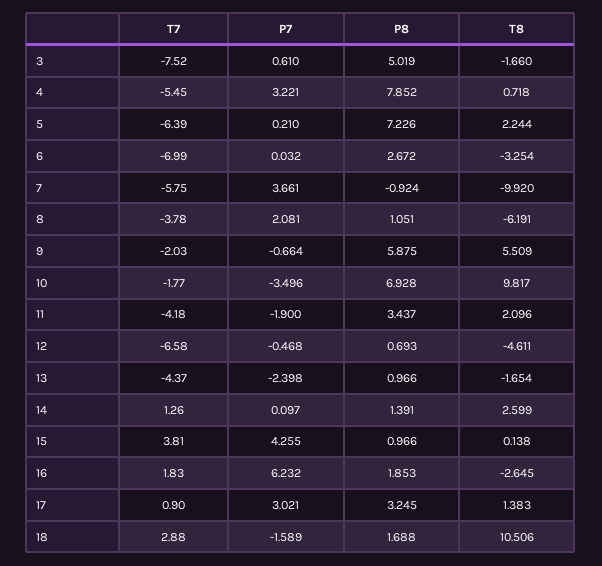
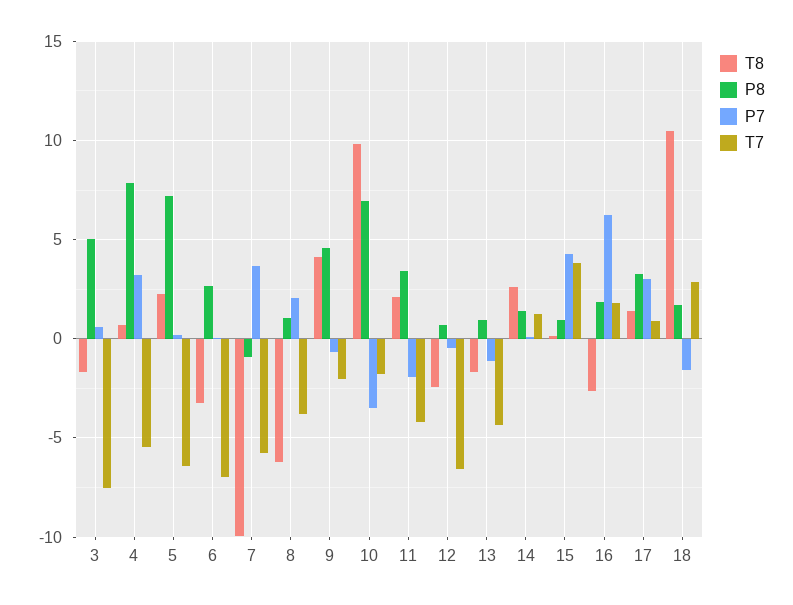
  {
    "T7": {
      "3": -7.52,
      "4": -5.45,
      "5": -6.39,
      "6": -6.99,
      "7": -5.75,
      "8": -3.78,
      "9": -2.03,
      "10": -1.77,
      "11": -4.18,
      "12": -6.58,
      "13": -4.37,
      "14": 1.26,
      "15": 3.81,
      "16": 1.83,
      "17": 0.9,
      "18": 2.88
    },
    "P7": {
      "3": 0.61,
      "4": 3.221,
      "5": 0.21,
      "6": 0.032,
      "7": 3.661,
      "8": 2.081,
      "9": -0.664,
      "10": -3.496,
      "11": -1.9,
      "12": -0.468,
-     "13": -2.398,
+     "13": -1,
      "14": 0.097,
      "15": 4.255,
      "16": 6.232,
      "17": 3.021,
      "18": -1.589
    },
    "P8": {
      "3": 5.019,
      "4": 7.852,
      "5": 7.226,
      "6": 2.672,
      "7": -0.924,
      "8": 1.051,
-     "9": 5.875,
+     "9": 4.5,
      "10": 6.928,
      "11": 3.437,
      "12": 0.693,
      "13": 0.966,
      "14": 1.391,
      "15": 0.966,
      "16": 1.853,
      "17": 3.245,
      "18": 1.688
    },
    "T8": {
      "3": -1.66,
      "4": 0.718,
      "5": 2.244,
      "6": -3.254,
      "7": -9.92,
      "8": -6.191,
-     "9": 5.509,
+     "9": 4,
      "10": 9.817,
      "11": 2.096,
-     "12": -4.611,
+     "12": -2.5,
      "13": -1.654,
      "14": 2.599,
      "15": 0.138,
      "16": -2.645,
      "17": 1.383,
      "18": 10.506
    }
  }

